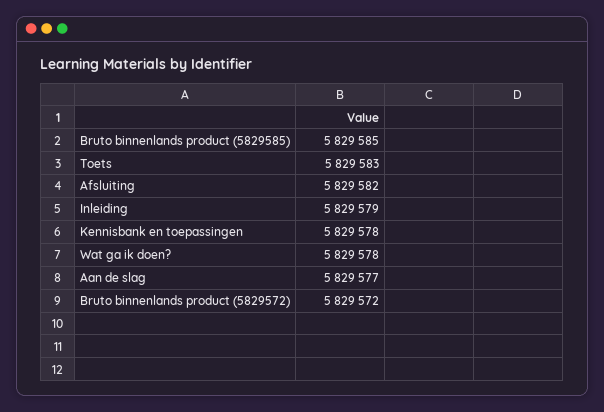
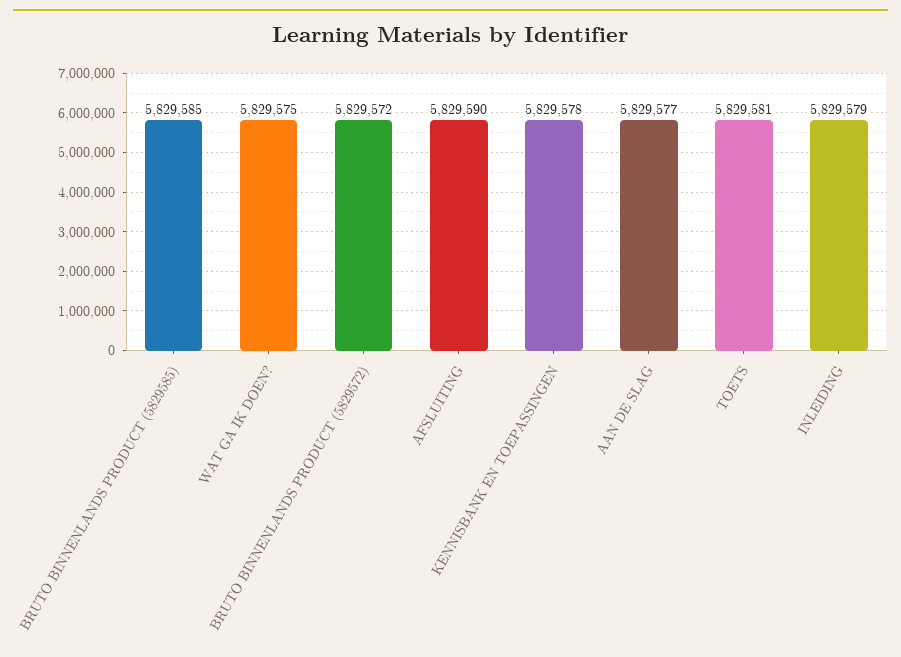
  {
    "Bruto binnenlands product (5829585)": 5829585,
-   "Toets": 5829583,
+   "Toets": 5829581,
-   "Afsluiting": 5829582,
+   "Afsluiting": 5829590,
    "Inleiding": 5829579,
    "Kennisbank en toepassingen": 5829578,
-   "Wat ga ik doen?": 5829578,
+   "Wat ga ik doen?": 5829575,
    "Aan de slag": 5829577,
    "Bruto binnenlands product (5829572)": 5829572
  }

